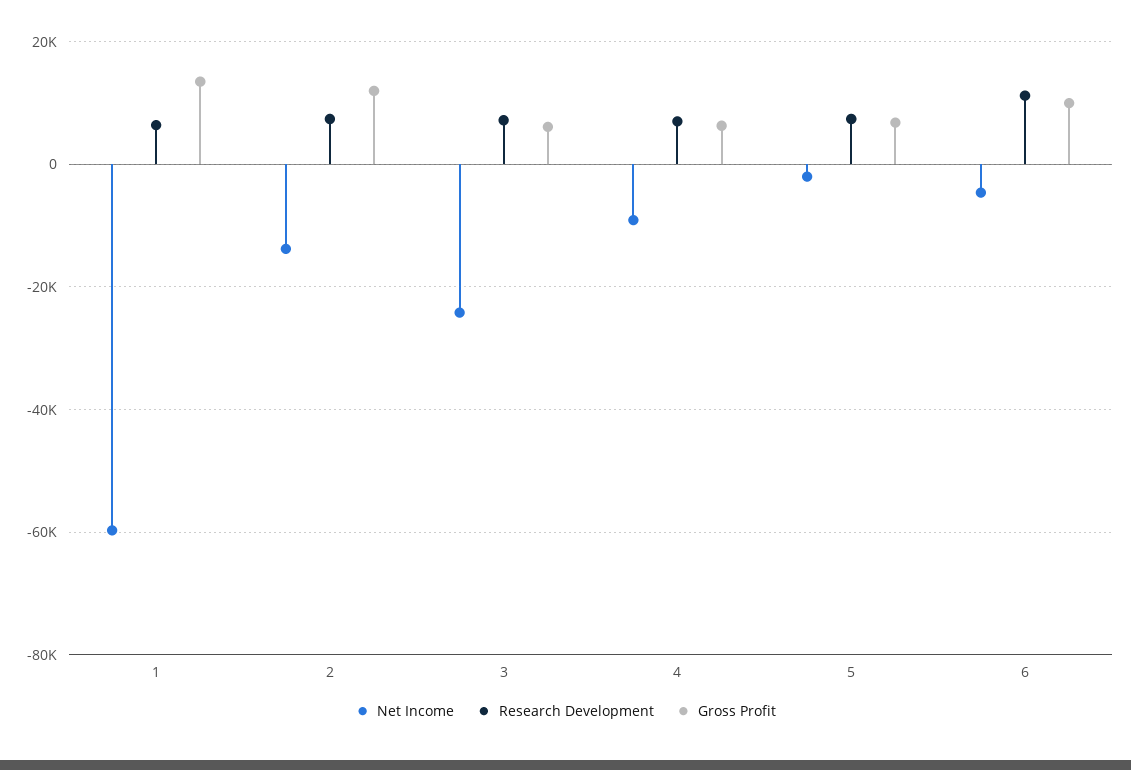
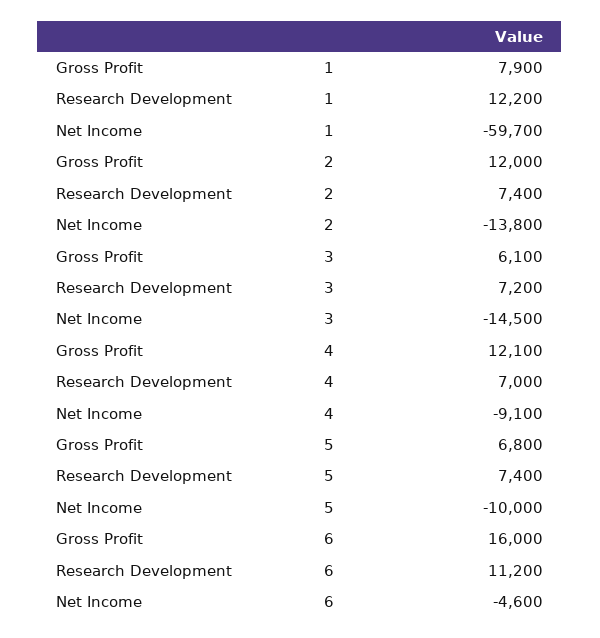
  {
    "Net Income": {
      "1": -59700,
      "2": -13800,
-     "3": -24000,
+     "3": -14500,
      "4": -9100,
-     "5": -2000,
+     "5": -10000,
      "6": -4600
    },
    "Research Development": {
-     "1": 6000,
+     "1": 12200,
      "2": 7400,
      "3": 7200,
      "4": 7000,
      "5": 7400,
      "6": 11200
    },
    "Gross Profit": {
-     "1": 14000,
+     "1": 7900,
      "2": 12000,
      "3": 6100,
-     "4": 6000,
+     "4": 12100,
      "5": 6800,
-     "6": 10000
+     "6": 16000
    }
  }

